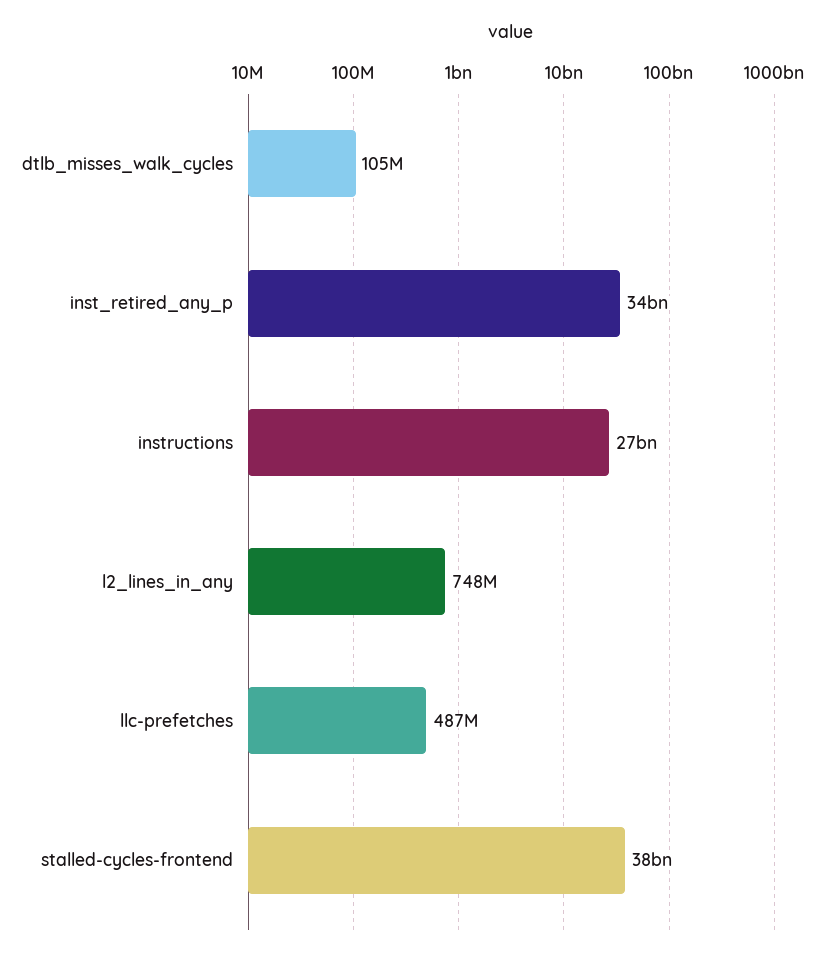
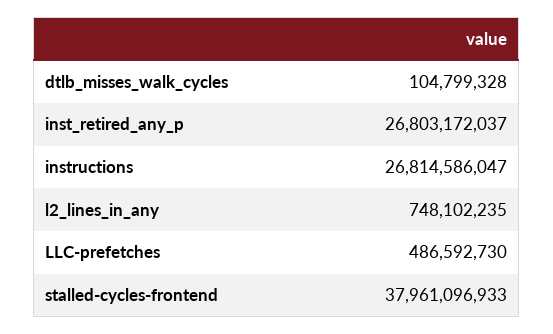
  {
    "dtlb_misses_walk_cycles": 104799328,
-   "inst_retired_any_p": 34000000000,
+   "inst_retired_any_p": 26803172037,
    "instructions": 26814586047,
    "l2_lines_in_any": 748102235,
    "llc-prefetches": 486592730,
    "stalled-cycles-frontend": 37961096933
  }

